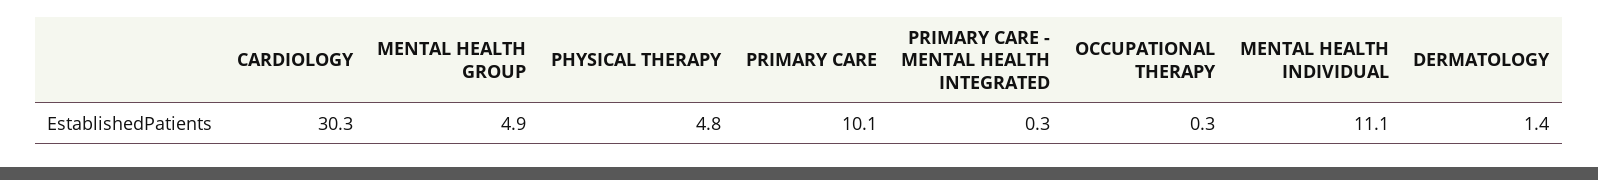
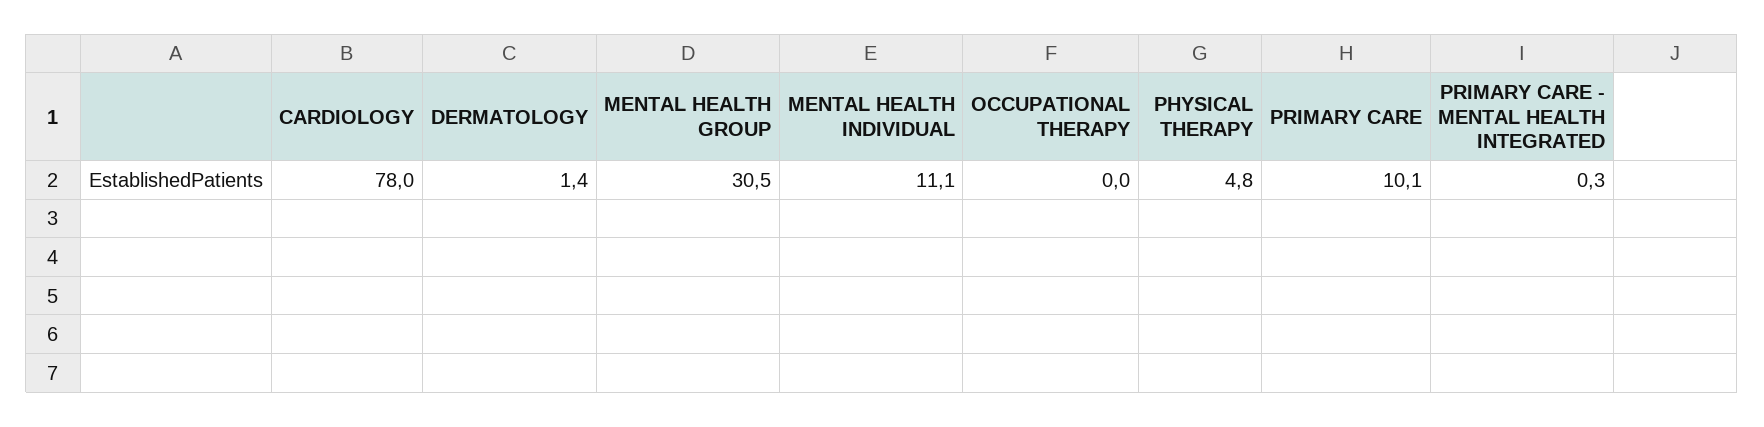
  {
-   "CARDIOLOGY": 30.3,
+   "CARDIOLOGY": 78,
-   "MENTAL HEALTH GROUP": 4.9,
+   "MENTAL HEALTH GROUP": 30.5,
    "PHYSICAL THERAPY": 4.8,
    "PRIMARY CARE": 10.1,
    "PRIMARY CARE - MENTAL HEALTH INTEGRATED": 0.3,
-   "OCCUPATIONAL THERAPY": 0.3,
+   "OCCUPATIONAL THERAPY": 0,
    "MENTAL HEALTH INDIVIDUAL": 11.1,
    "DERMATOLOGY": 1.4
  }

